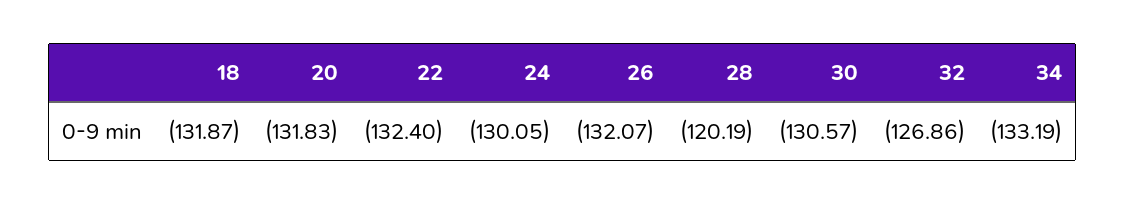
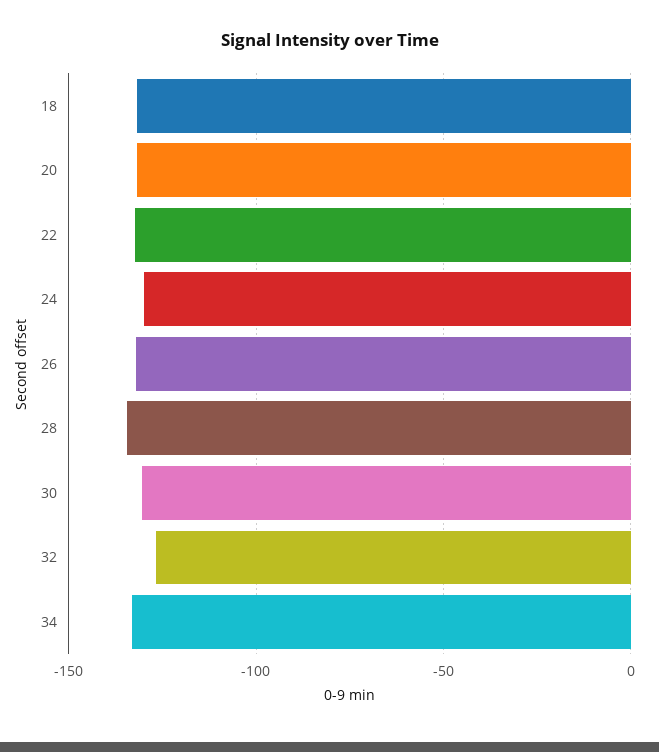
  {
    "18": -131.87,
    "20": -131.83,
    "22": -132.4,
    "24": -130.05,
    "26": -132.07,
-   "28": -120.19,
+   "28": -135,
    "30": -130.57,
    "32": -126.86,
    "34": -133.19
  }

